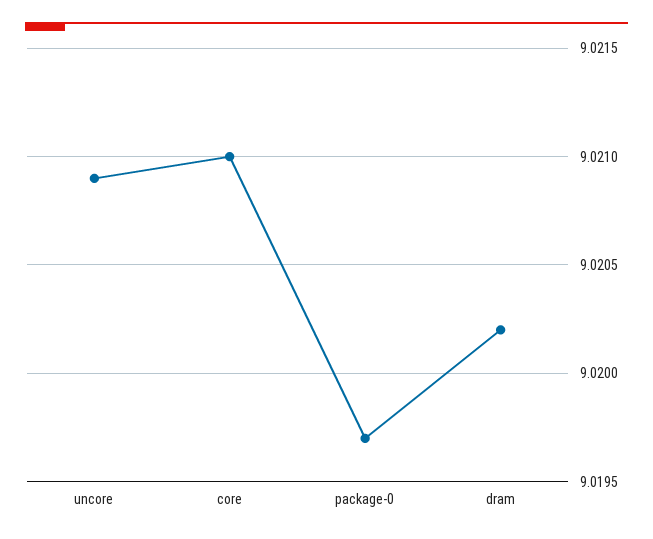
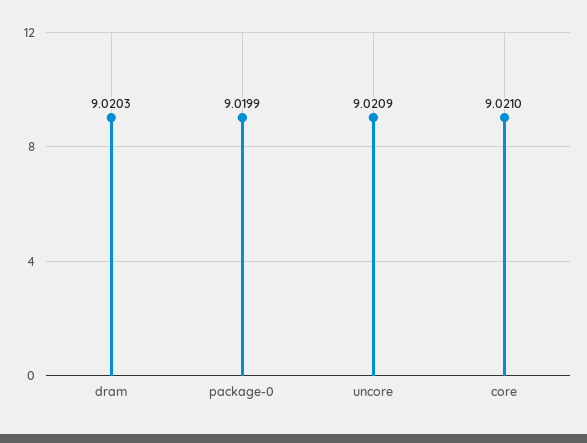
  {
    "uncore": 9.0209,
    "core": 9.021,
-   "package-0": 9.0197,
+   "package-0": 9.0199,
-   "dram": 9.0202
+   "dram": 9.0203
  }

